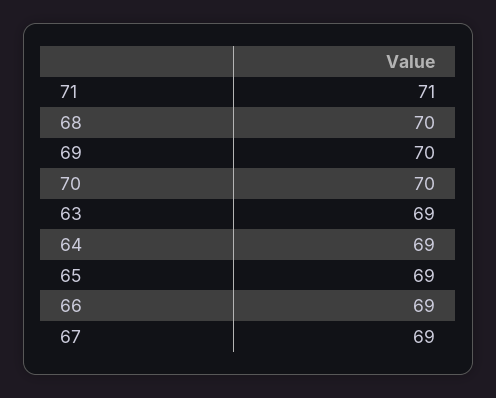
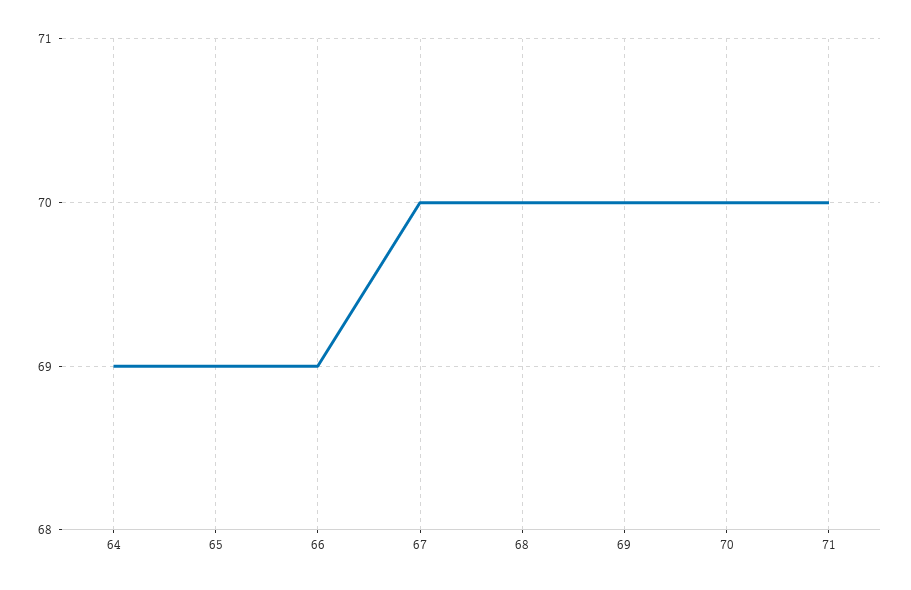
  {
-   "71": 71,
+   "71": 70,
    "68": 70,
    "69": 70,
    "70": 70,
-   "63": 69,
    "64": 69,
    "65": 69,
    "66": 69,
-   "67": 69
+   "67": 70
  }

